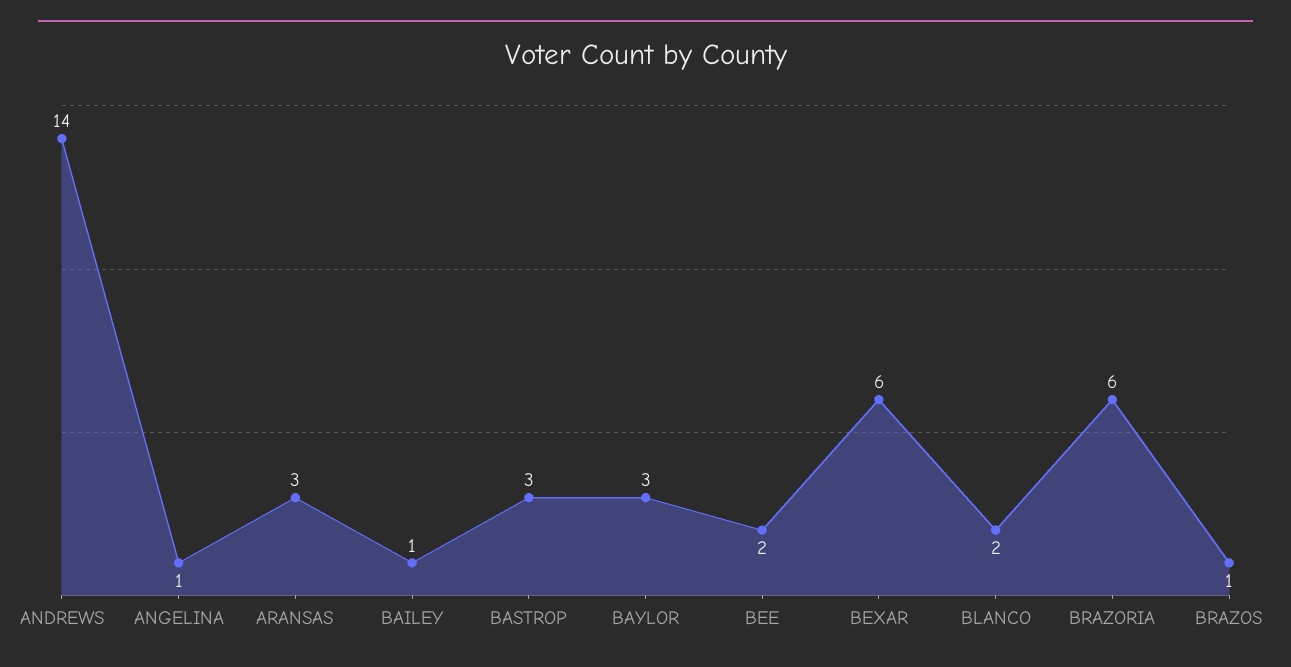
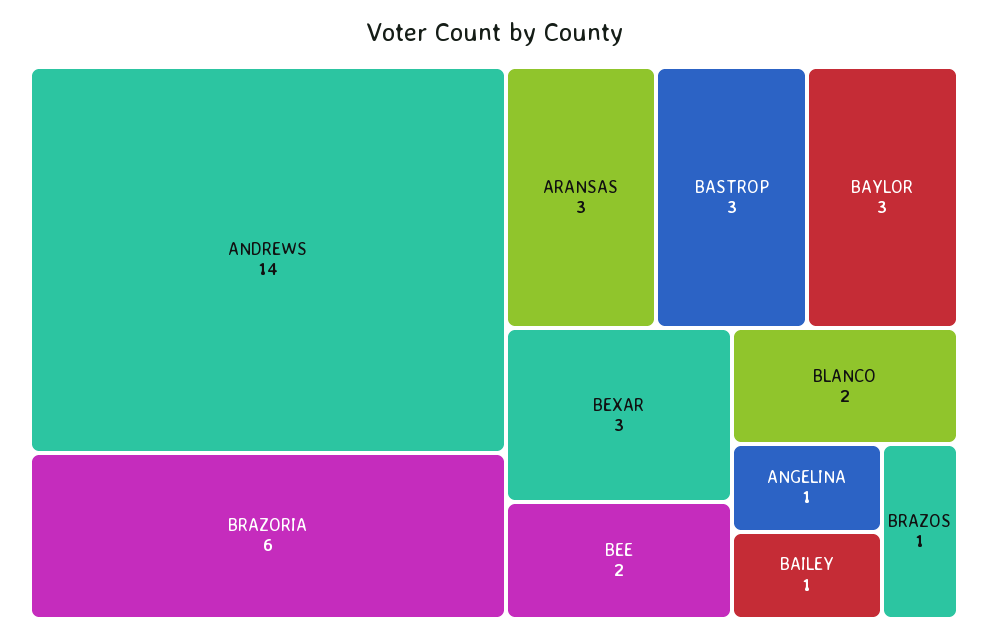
  {
    "ANDREWS": 14,
    "ANGELINA": 1,
    "ARANSAS": 3,
    "BAILEY": 1,
    "BASTROP": 3,
    "BAYLOR": 3,
    "BEE": 2,
-   "BEXAR": 6,
+   "BEXAR": 3,
    "BLANCO": 2,
    "BRAZORIA": 6,
    "BRAZOS": 1
  }

